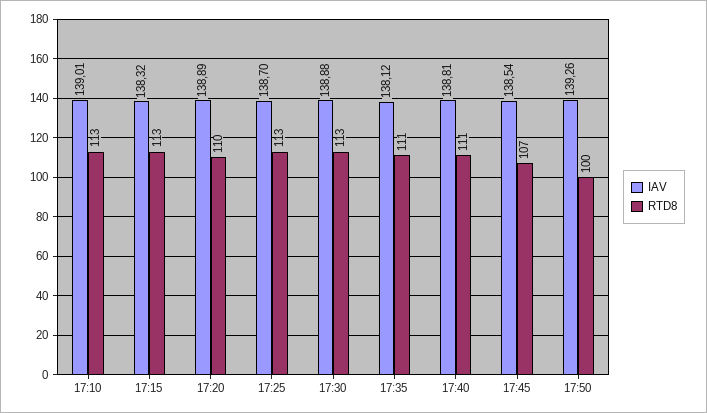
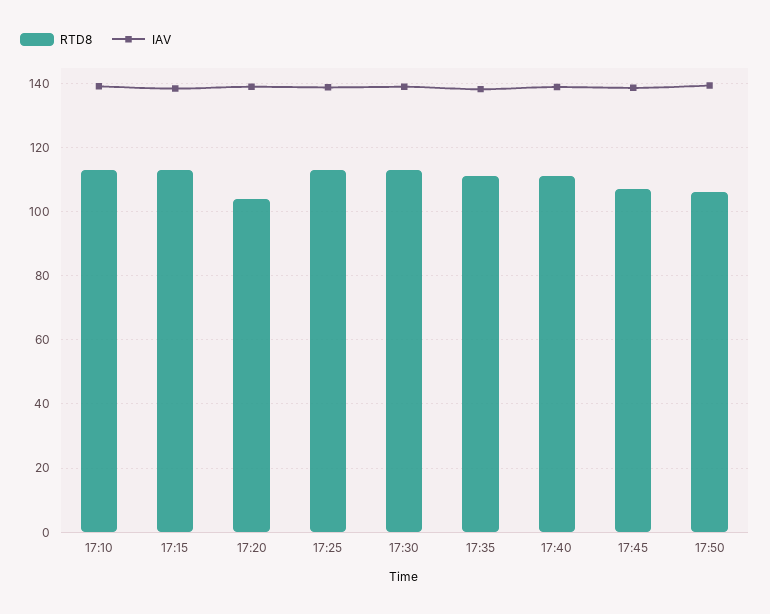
  {
    "IAV": {
      "17:10": 139.01,
      "17:15": 138.32,
      "17:20": 138.89,
      "17:25": 138.7,
      "17:30": 138.88,
      "17:35": 138.12,
      "17:40": 138.81,
      "17:45": 138.54,
      "17:50": 139.26
    },
    "RTD8": {
      "17:10": 113,
      "17:15": 113,
-     "17:20": 110,
+     "17:20": 104,
      "17:25": 113,
      "17:30": 113,
      "17:35": 111,
      "17:40": 111,
      "17:45": 107,
-     "17:50": 100
+     "17:50": 106
    }
  }

